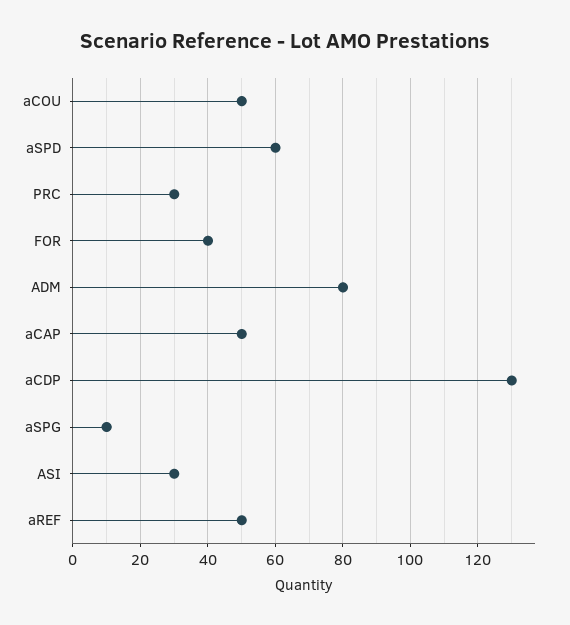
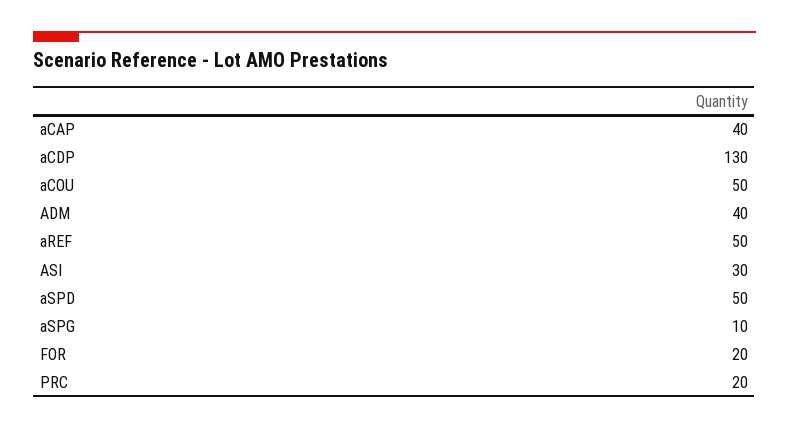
  {
    "aCOU": 50,
-   "aSPD": 60,
+   "aSPD": 50,
-   "PRC": 30,
+   "PRC": 20,
-   "FOR": 40,
+   "FOR": 20,
-   "ADM": 80,
+   "ADM": 40,
-   "aCAP": 50,
+   "aCAP": 40,
    "aCDP": 130,
    "aSPG": 10,
    "ASI": 30,
    "aREF": 50
  }

